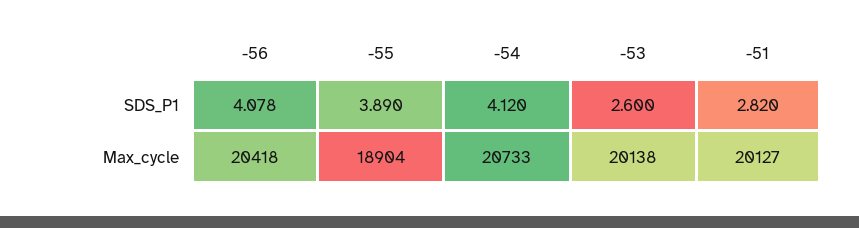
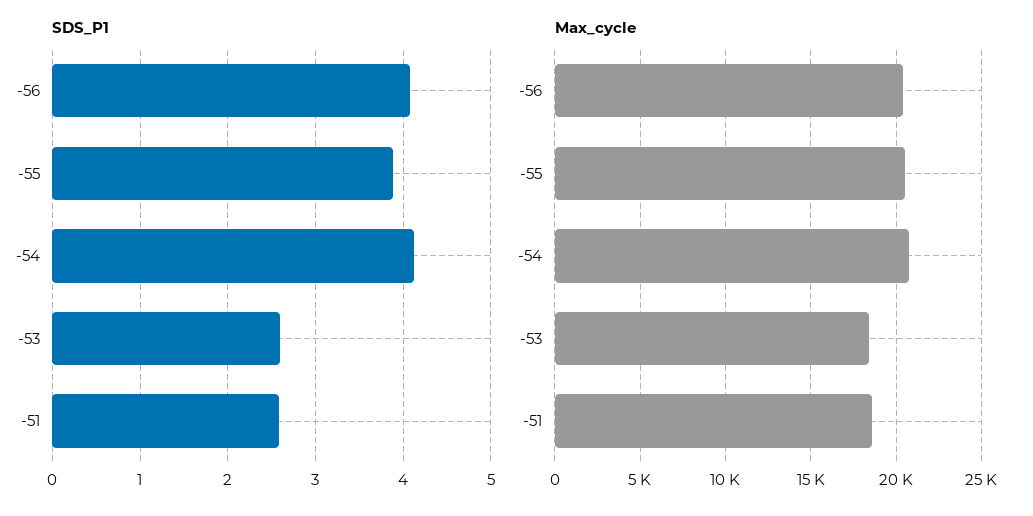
  {
    "SDS_P1": {
      "-56": 4.078,
      "-55": 3.89,
      "-54": 4.12,
      "-53": 2.6,
-     "-51": 2.82
+     "-51": 2.6
    },
    "Max_cycle": {
      "-56": 20418,
-     "-55": 18904,
+     "-55": 20500,
      "-54": 20733,
-     "-53": 20138,
+     "-53": 18500,
-     "-51": 20127
+     "-51": 18500
    }
  }

